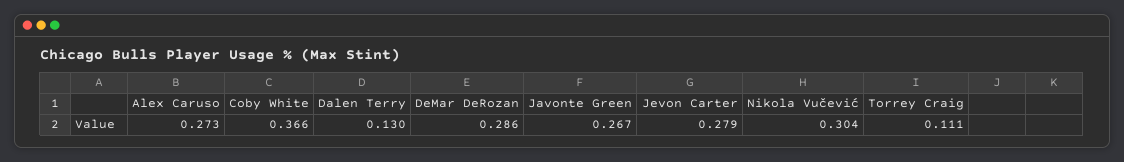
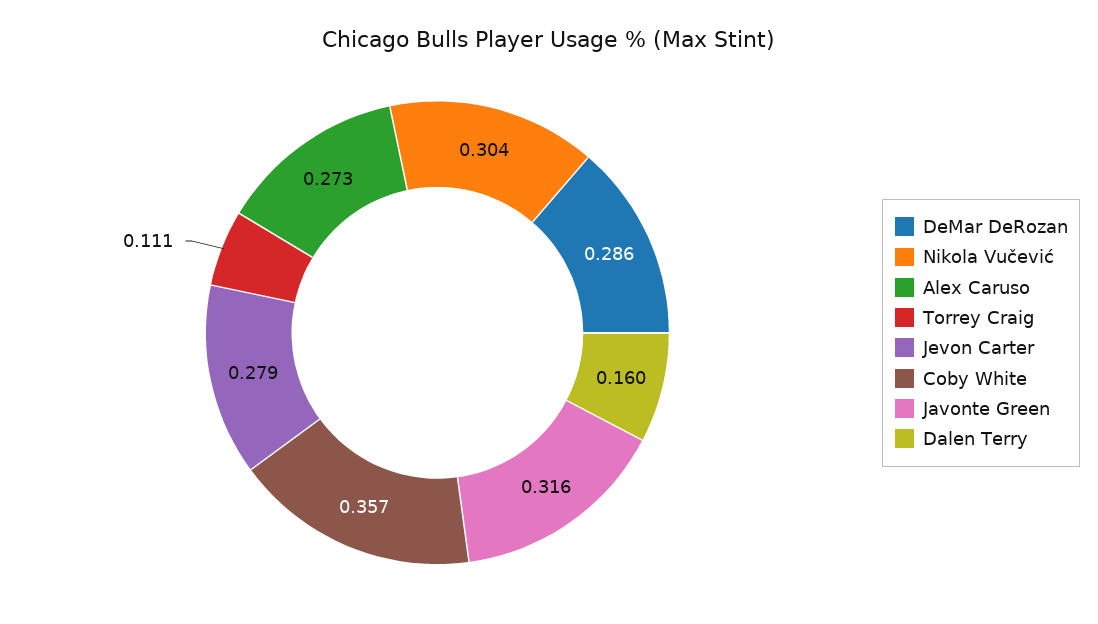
  {
    "Alex Caruso": 0.273,
-   "Coby White": 0.366,
+   "Coby White": 0.357,
-   "Dalen Terry": 0.13,
+   "Dalen Terry": 0.16,
    "DeMar DeRozan": 0.286,
-   "Javonte Green": 0.267,
+   "Javonte Green": 0.316,
    "Jevon Carter": 0.279,
    "Nikola Vučević": 0.304,
    "Torrey Craig": 0.111
  }

